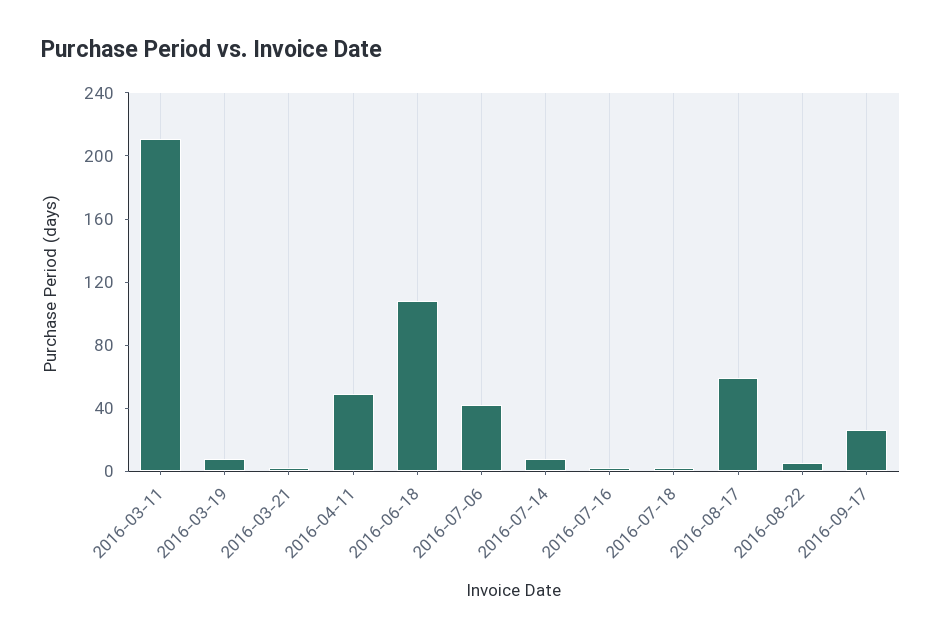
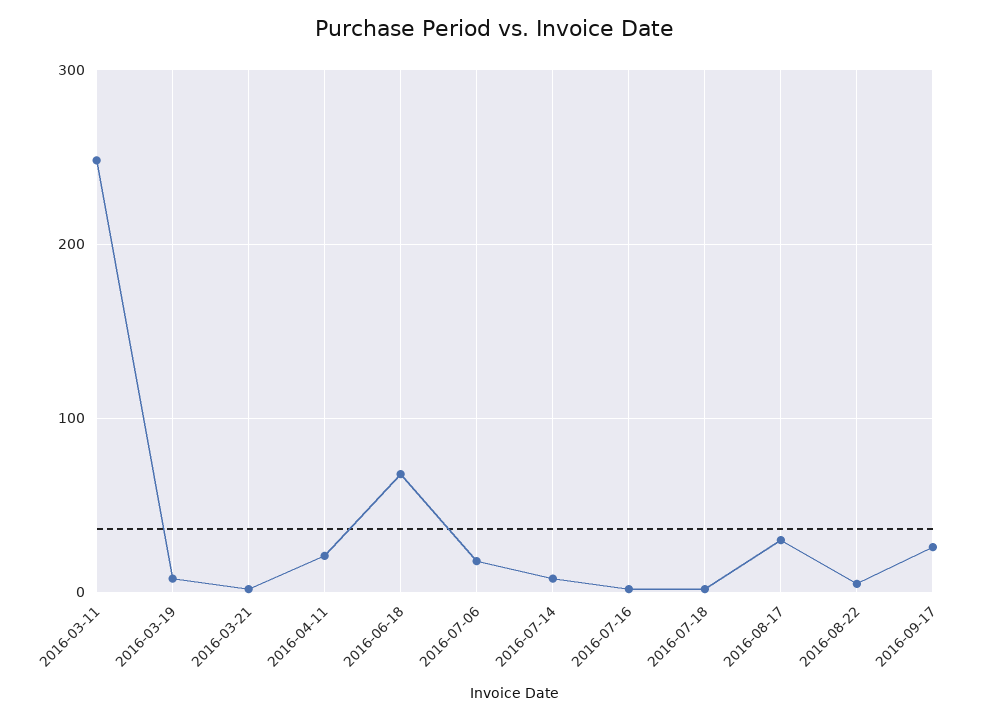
  {
-   "2016-03-11": 210,
+   "2016-03-11": 250,
    "2016-03-19": 10,
    "2016-03-21": 0,
-   "2016-04-11": 50,
+   "2016-04-11": 20,
-   "2016-06-18": 110,
+   "2016-06-18": 70,
-   "2016-07-06": 40,
+   "2016-07-06": 20,
    "2016-07-14": 10,
    "2016-07-16": 0,
    "2016-07-18": 0,
-   "2016-08-17": 60,
+   "2016-08-17": 30,
    "2016-08-22": 10,
    "2016-09-17": 30
  }

